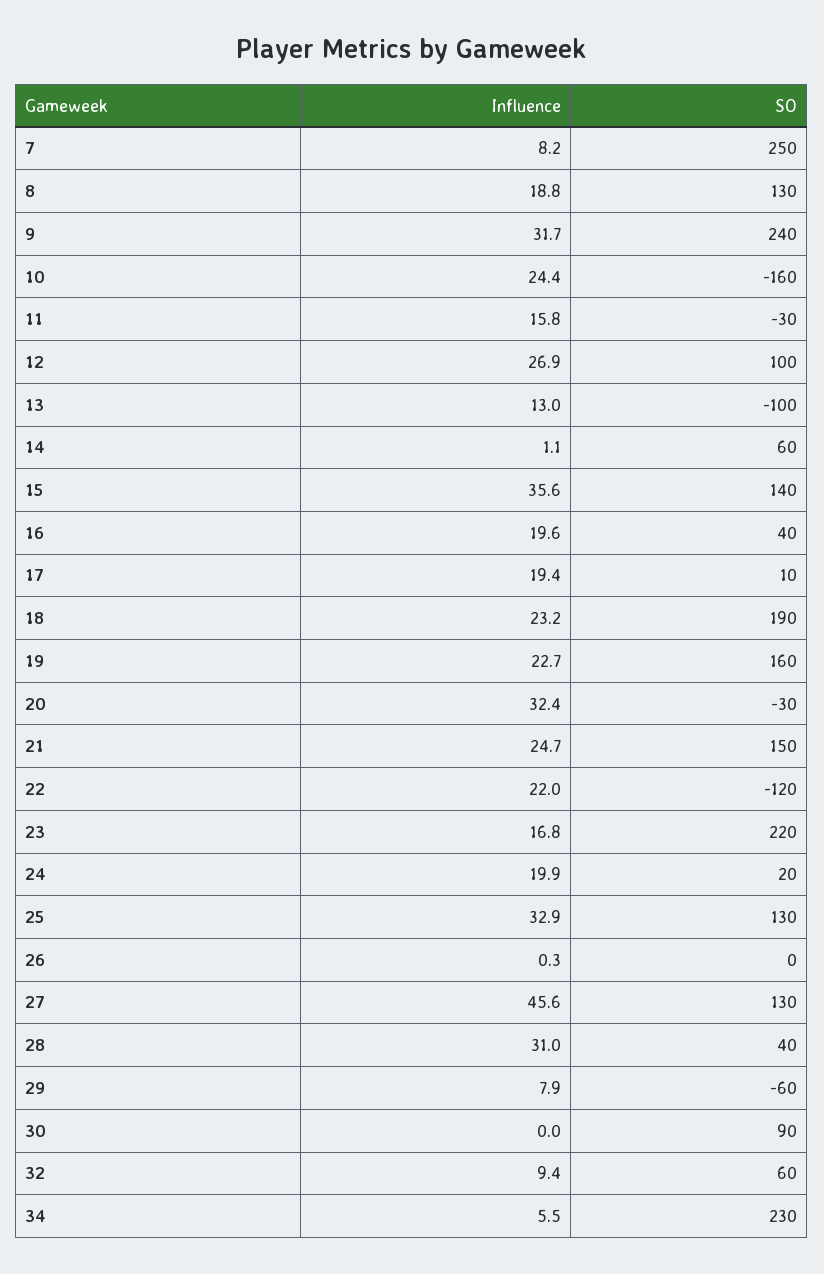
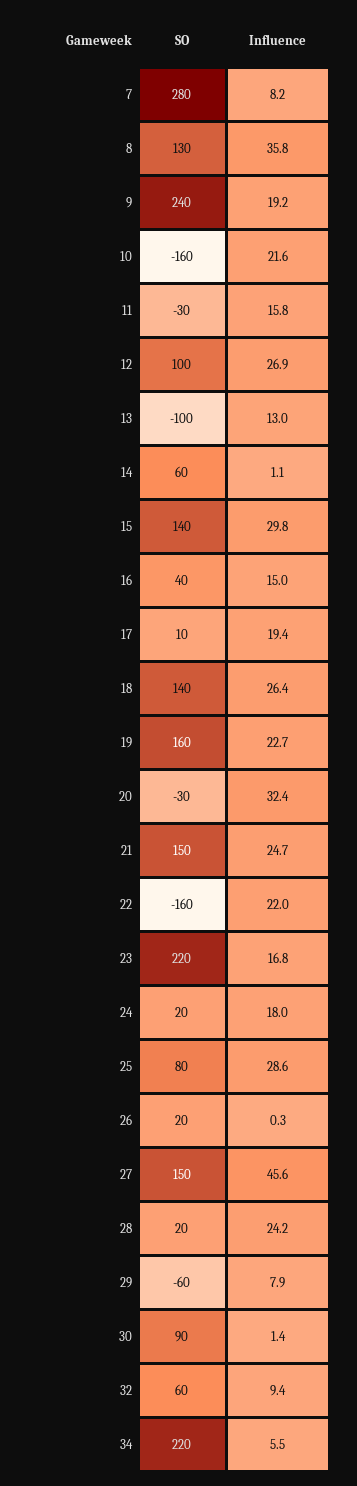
  {
    "Influence": {
      "7": 8.2,
-     "8": 18.8,
+     "8": 35.8,
-     "9": 31.7,
+     "9": 19.2,
-     "10": 24.4,
+     "10": 21.6,
      "11": 15.8,
      "12": 26.9,
      "13": 13,
      "14": 1.1,
-     "15": 35.6,
+     "15": 29.8,
-     "16": 19.6,
+     "16": 15,
      "17": 19.4,
-     "18": 23.2,
+     "18": 26.4,
      "19": 22.7,
      "20": 32.4,
      "21": 24.7,
      "22": 22,
      "23": 16.8,
-     "24": 19.9,
+     "24": 18,
-     "25": 32.9,
+     "25": 28.6,
      "26": 0.3,
      "27": 45.6,
-     "28": 31,
+     "28": 24.2,
      "29": 7.9,
-     "30": 0,
+     "30": 1.4,
      "32": 9.4,
      "34": 5.5
    },
    "SO": {
-     "7": 250,
+     "7": 280,
      "8": 130,
      "9": 240,
      "10": -160,
      "11": -30,
      "12": 100,
      "13": -100,
      "14": 60,
      "15": 140,
      "16": 40,
      "17": 10,
-     "18": 190,
+     "18": 140,
      "19": 160,
      "20": -30,
      "21": 150,
-     "22": -120,
+     "22": -160,
      "23": 220,
      "24": 20,
-     "25": 130,
+     "25": 80,
-     "26": 0,
+     "26": 20,
-     "27": 130,
+     "27": 150,
-     "28": 40,
+     "28": 20,
      "29": -60,
      "30": 90,
      "32": 60,
-     "34": 230
+     "34": 220
    }
  }

